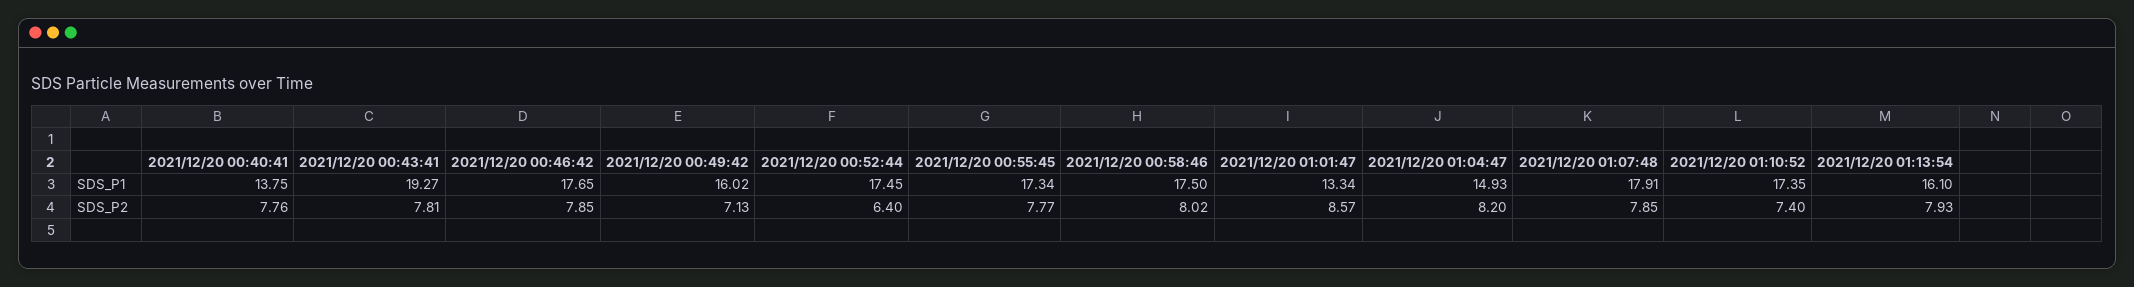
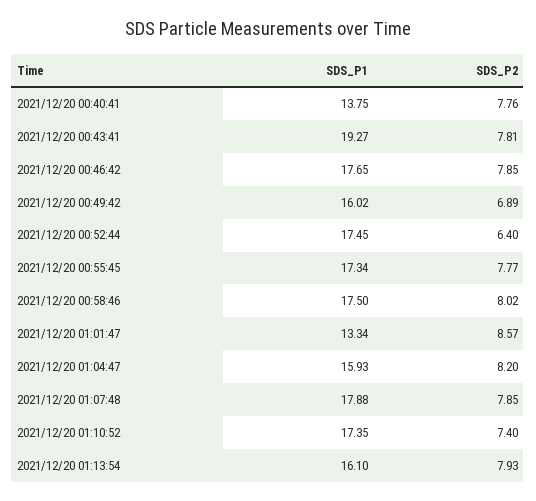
  {
    "2021/12/20 00:40:41": {
      "SDS_P1": 13.75,
      "SDS_P2": 7.76
    },
    "2021/12/20 00:43:41": {
      "SDS_P1": 19.27,
      "SDS_P2": 7.81
    },
    "2021/12/20 00:46:42": {
      "SDS_P1": 17.65,
      "SDS_P2": 7.85
    },
    "2021/12/20 00:49:42": {
      "SDS_P1": 16.02,
-     "SDS_P2": 7.13
+     "SDS_P2": 6.89
    },
    "2021/12/20 00:52:44": {
      "SDS_P1": 17.45,
      "SDS_P2": 6.4
    },
    "2021/12/20 00:55:45": {
      "SDS_P1": 17.34,
      "SDS_P2": 7.77
    },
    "2021/12/20 00:58:46": {
      "SDS_P1": 17.5,
      "SDS_P2": 8.02
    },
    "2021/12/20 01:01:47": {
      "SDS_P1": 13.34,
      "SDS_P2": 8.57
    },
    "2021/12/20 01:04:47": {
-     "SDS_P1": 14.93,
+     "SDS_P1": 15.93,
      "SDS_P2": 8.2
    },
    "2021/12/20 01:07:48": {
-     "SDS_P1": 17.91,
+     "SDS_P1": 17.88,
      "SDS_P2": 7.85
    },
    "2021/12/20 01:10:52": {
      "SDS_P1": 17.35,
      "SDS_P2": 7.4
    },
    "2021/12/20 01:13:54": {
      "SDS_P1": 16.1,
      "SDS_P2": 7.93
    }
  }

